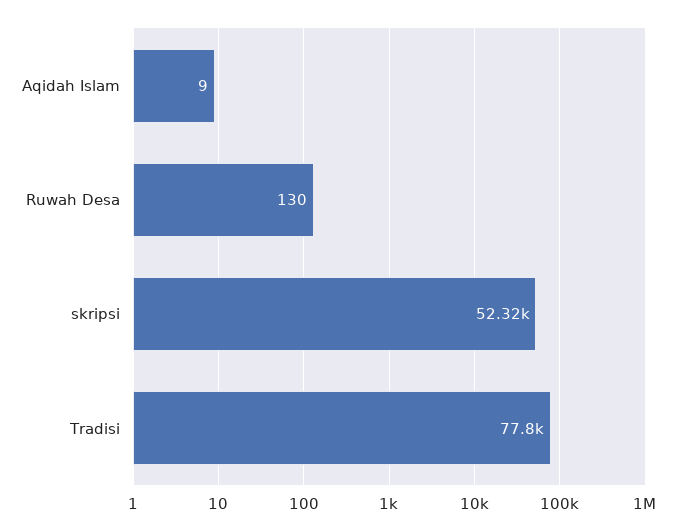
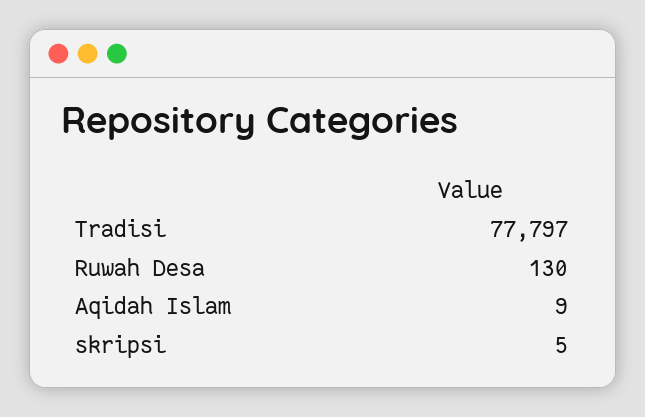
  {
    "Aqidah Islam": 9,
    "Ruwah Desa": 130,
-   "skripsi": 52320,
+   "skripsi": 5,
    "Tradisi": 77797
  }

